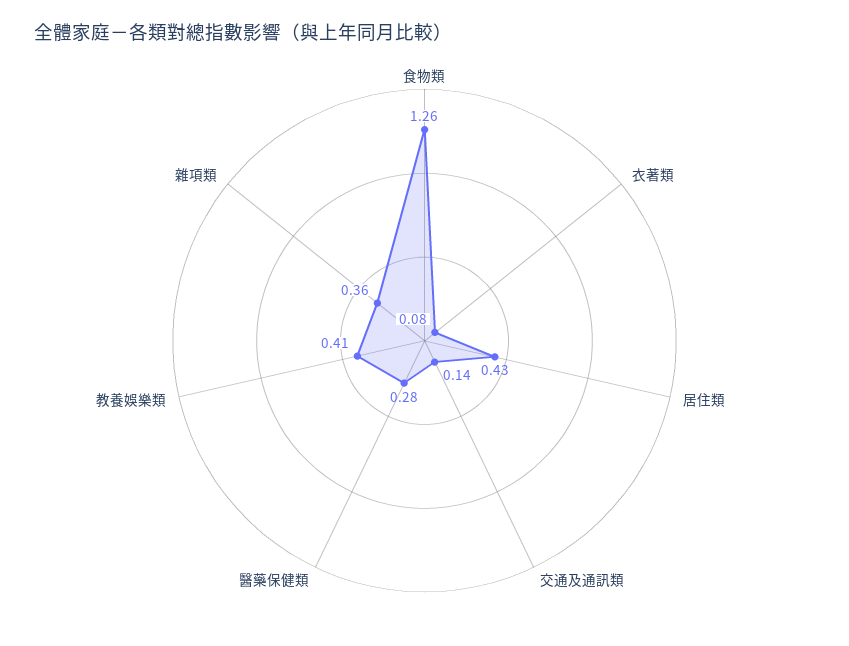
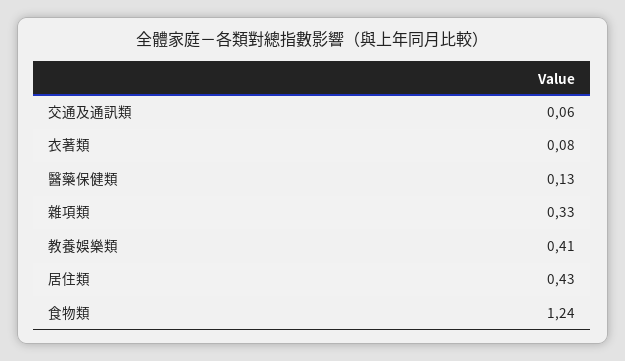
  {
-   "食物類": 1.26,
+   "食物類": 1.24,
    "衣著類": 0.08,
    "居住類": 0.43,
-   "交通及通訊類": 0.14,
+   "交通及通訊類": 0.06,
-   "醫藥保健類": 0.28,
+   "醫藥保健類": 0.13,
    "教養娛樂類": 0.41,
-   "雜項類": 0.36
+   "雜項類": 0.33
  }

